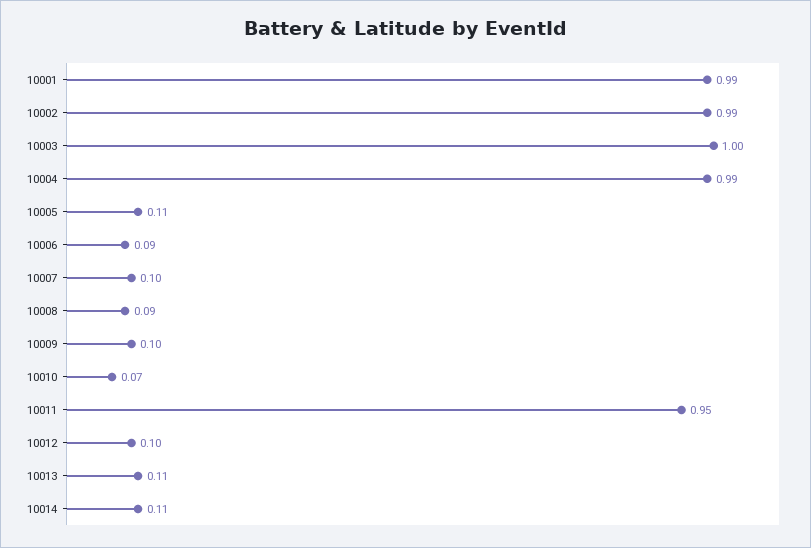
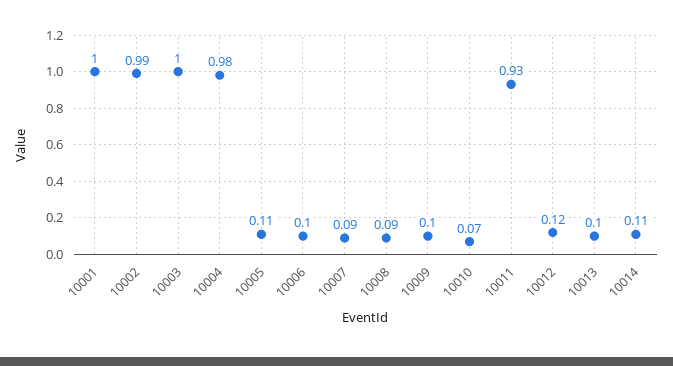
  {
-   "10001": 0.99,
+   "10001": 1,
    "10002": 0.99,
    "10003": 1,
-   "10004": 0.99,
+   "10004": 0.98,
    "10005": 0.11,
-   "10006": 0.09,
+   "10006": 0.1,
-   "10007": 0.1,
+   "10007": 0.09,
    "10008": 0.09,
    "10009": 0.1,
    "10010": 0.07,
-   "10011": 0.95,
+   "10011": 0.93,
-   "10012": 0.1,
+   "10012": 0.12,
-   "10013": 0.11,
+   "10013": 0.1,
    "10014": 0.11
  }

